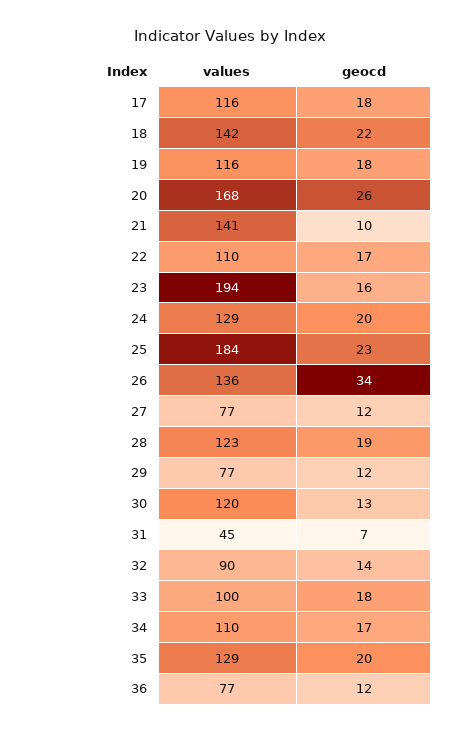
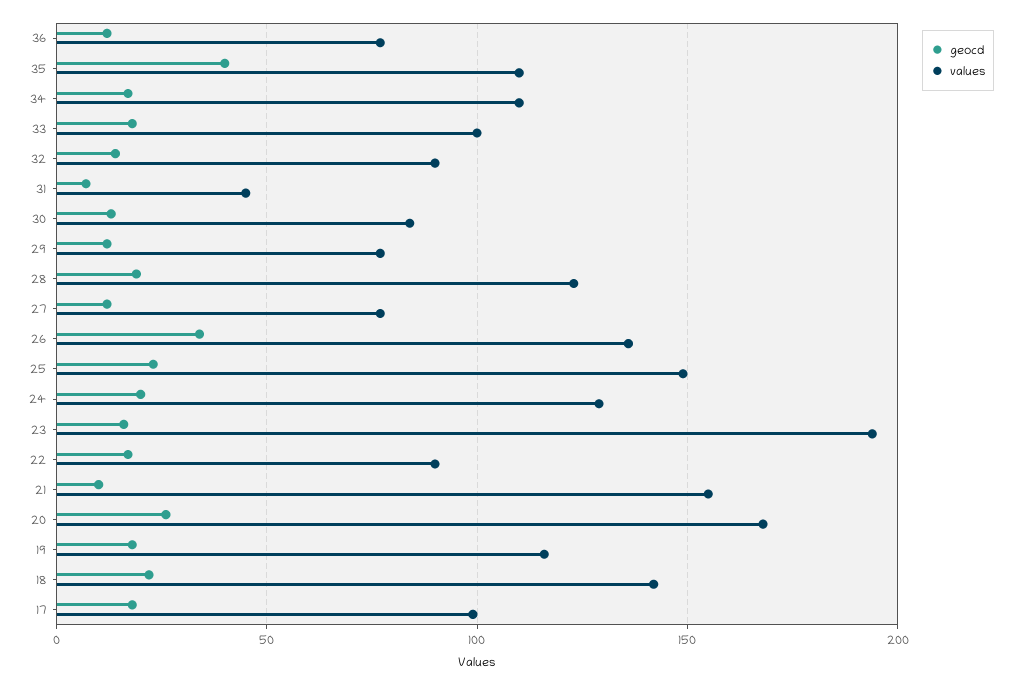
  {
    "values": {
-     "17": 116,
+     "17": 100,
      "18": 142,
      "19": 116,
      "20": 168,
-     "21": 141,
+     "21": 155,
-     "22": 110,
+     "22": 90,
      "23": 194,
      "24": 129,
-     "25": 184,
+     "25": 150,
      "26": 136,
      "27": 77,
      "28": 123,
      "29": 77,
-     "30": 120,
+     "30": 85,
      "31": 45,
      "32": 90,
      "33": 100,
      "34": 110,
-     "35": 129,
+     "35": 110,
      "36": 77
    },
    "geocd": {
      "17": 18,
      "18": 22,
      "19": 18,
      "20": 26,
      "21": 10,
      "22": 17,
      "23": 16,
      "24": 20,
      "25": 23,
      "26": 34,
      "27": 12,
      "28": 19,
      "29": 12,
      "30": 13,
      "31": 7,
      "32": 14,
      "33": 18,
      "34": 17,
-     "35": 20,
+     "35": 40,
      "36": 12
    }
  }

